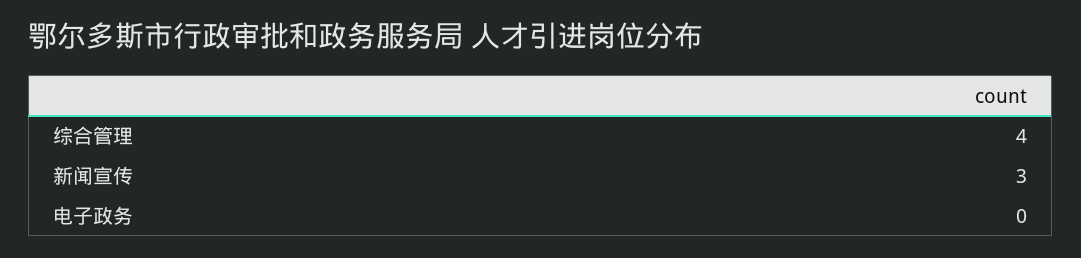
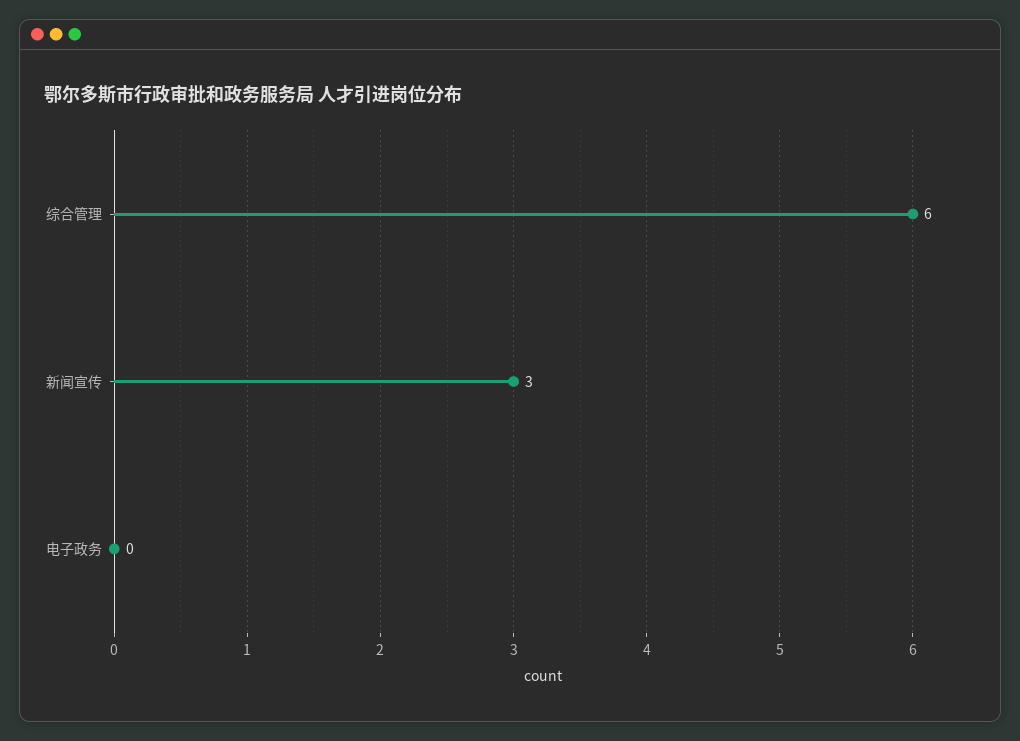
  {
-   "综合管理": 4,
+   "综合管理": 6,
    "新闻宣传": 3,
    "电子政务": 0
  }

